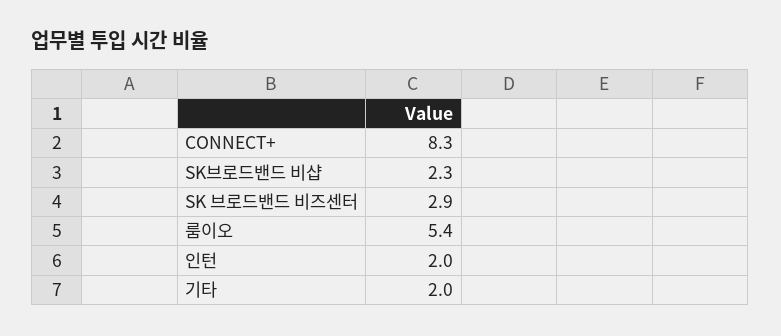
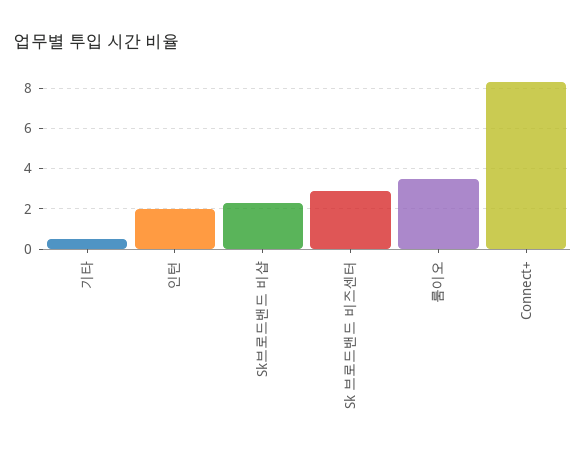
  {
    "CONNECT+": 8.3,
    "SK브로드밴드 비샵": 2.3,
    "SK 브로드밴드 비즈센터": 2.9,
-   "룸이오": 5.4,
+   "룸이오": 3.5,
    "인턴": 2,
-   "기타": 2
+   "기타": 0.5
  }

